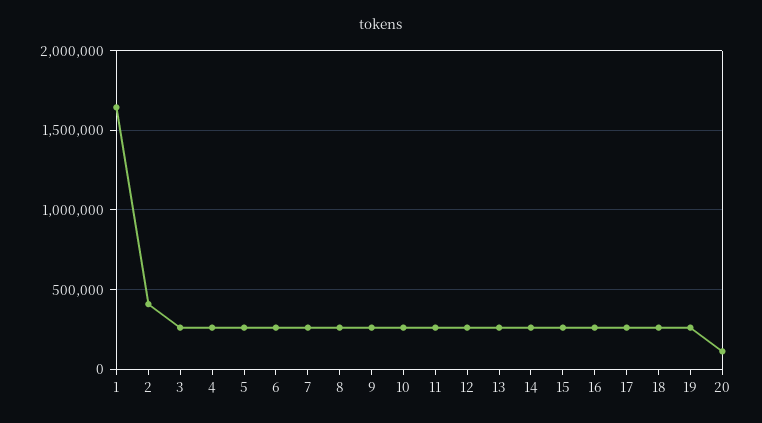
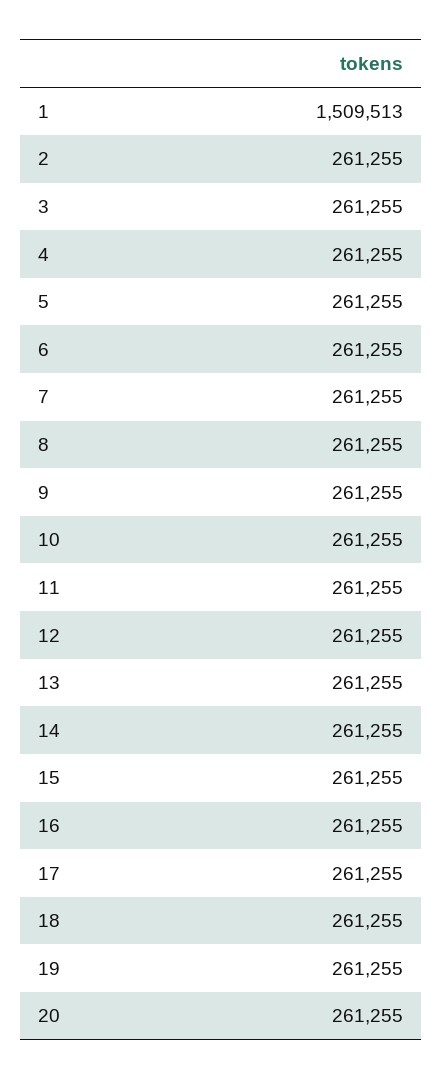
  {
-   "1": 1650000,
+   "1": 1509513,
-   "2": 400000,
+   "2": 261255,
    "3": 261255,
    "4": 261255,
    "5": 261255,
    "6": 261255,
    "7": 261255,
    "8": 261255,
    "9": 261255,
    "10": 261255,
    "11": 261255,
    "12": 261255,
    "13": 261255,
    "14": 261255,
    "15": 261255,
    "16": 261255,
    "17": 261255,
    "18": 261255,
    "19": 261255,
-   "20": 100000
+   "20": 261255
  }

